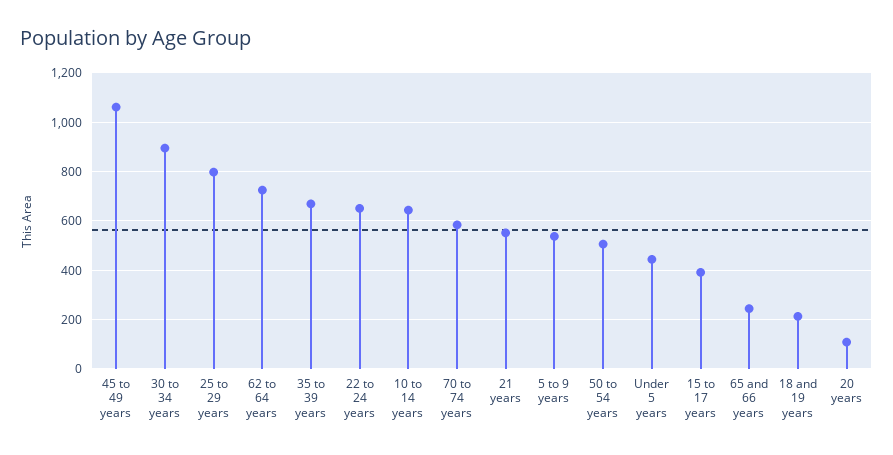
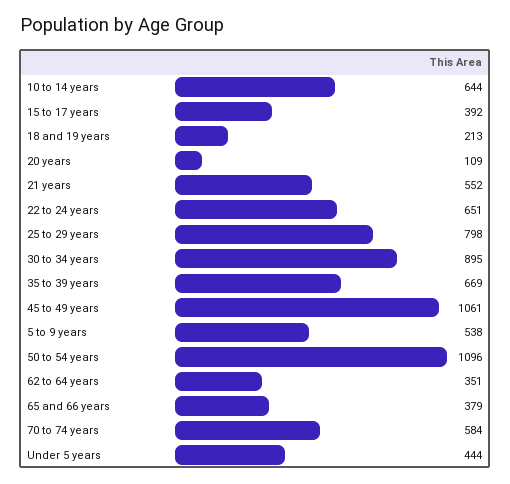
  {
    "45 to 49 years": 1061,
    "30 to 34 years": 895,
    "25 to 29 years": 798,
-   "62 to 64 years": 725,
+   "62 to 64 years": 351,
    "35 to 39 years": 669,
    "22 to 24 years": 651,
    "10 to 14 years": 644,
    "70 to 74 years": 584,
    "21 years": 552,
    "5 to 9 years": 538,
-   "50 to 54 years": 500,
+   "50 to 54 years": 1096,
    "Under 5 years": 444,
    "15 to 17 years": 392,
-   "65 and 66 years": 250,
+   "65 and 66 years": 379,
    "18 and 19 years": 213,
    "20 years": 109
  }

